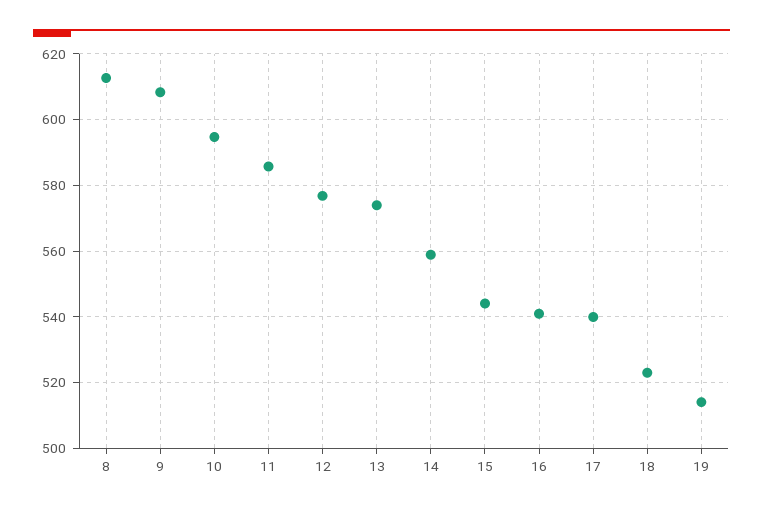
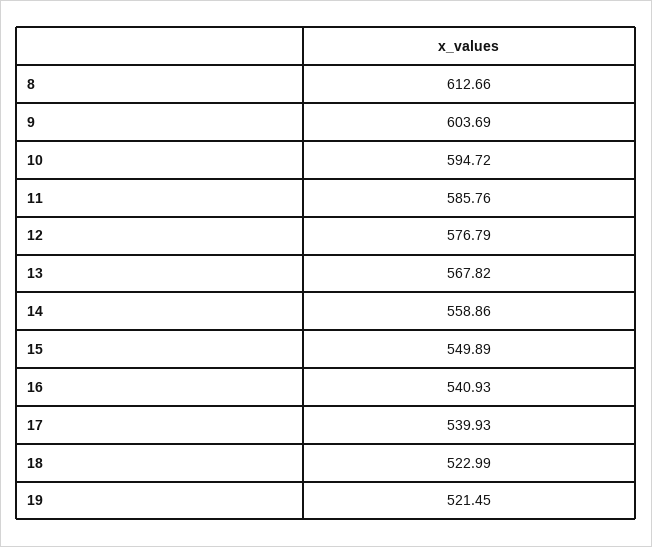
  {
    "8": 612.66,
-   "9": 608,
+   "9": 603.69,
    "10": 594.72,
    "11": 585.76,
    "12": 576.79,
-   "13": 574,
+   "13": 567.82,
    "14": 558.86,
-   "15": 544,
+   "15": 549.89,
    "16": 540.93,
    "17": 539.93,
    "18": 522.99,
-   "19": 514
+   "19": 521.45
  }

